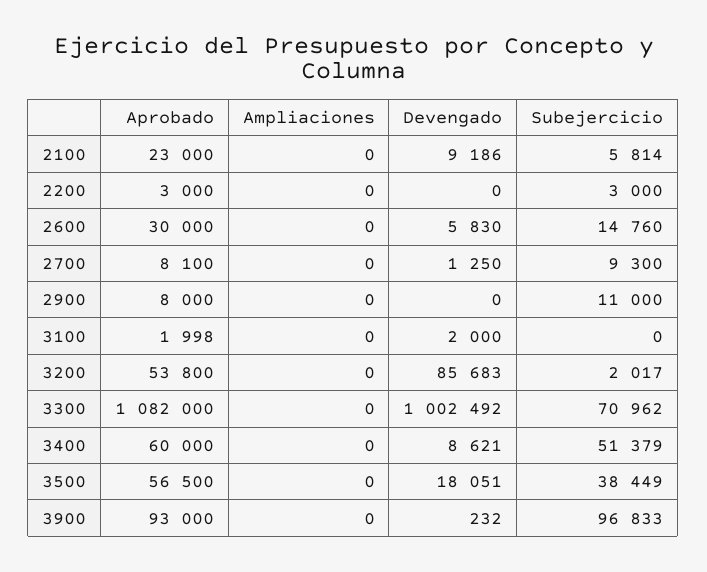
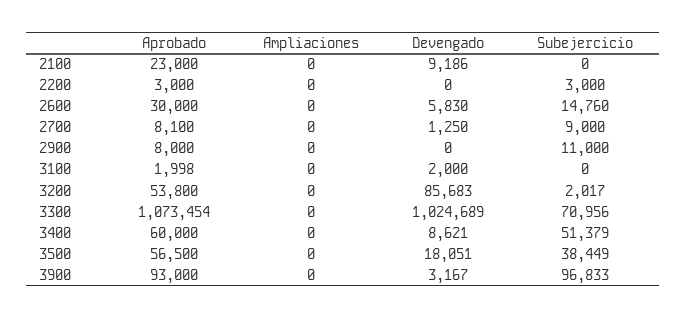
  {
    "Aprobado": {
      "2100": 23000,
      "2200": 3000,
      "2600": 30000,
      "2700": 8100,
      "2900": 8000,
      "3100": 1998,
      "3200": 53800,
-     "3300": 1082000,
+     "3300": 1073454,
      "3400": 60000,
      "3500": 56500,
      "3900": 93000
    },
    "Ampliaciones": {
      "2100": 0,
      "2200": 0,
      "2600": 0,
      "2700": 0,
      "2900": 0,
      "3100": 0,
      "3200": 0,
      "3300": 0,
      "3400": 0,
      "3500": 0,
      "3900": 0
    },
    "Devengado": {
      "2100": 9186,
      "2200": 0,
      "2600": 5830,
      "2700": 1250,
      "2900": 0,
      "3100": 2000,
      "3200": 85683,
-     "3300": 1002492,
+     "3300": 1024689,
      "3400": 8621,
      "3500": 18051,
-     "3900": 232
+     "3900": 3167
    },
    "Subejercicio": {
-     "2100": 5814,
+     "2100": 0,
      "2200": 3000,
      "2600": 14760,
-     "2700": 9300,
+     "2700": 9000,
      "2900": 11000,
      "3100": 0,
      "3200": 2017,
-     "3300": 70962,
+     "3300": 70956,
      "3400": 51379,
      "3500": 38449,
      "3900": 96833
    }
  }

